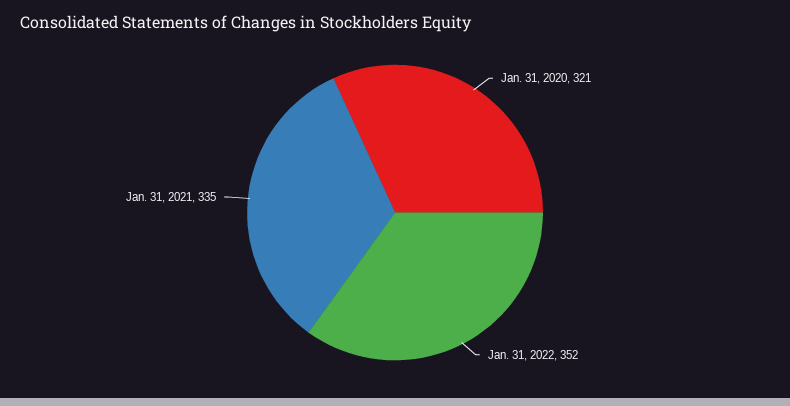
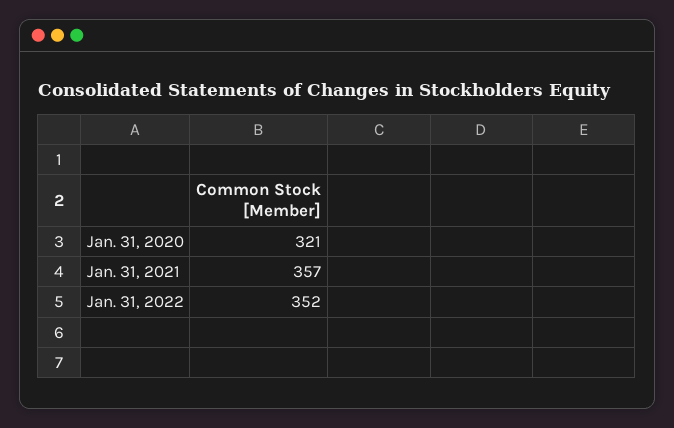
  {
    "Jan. 31, 2020": 321,
    "Jan. 31, 2022": 352,
-   "Jan. 31, 2021": 335
+   "Jan. 31, 2021": 357
  }

